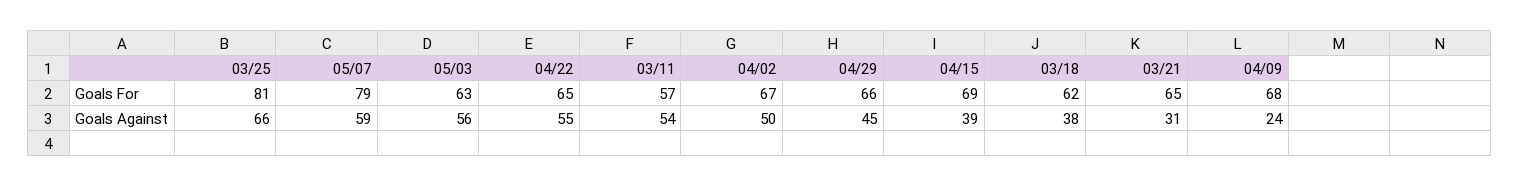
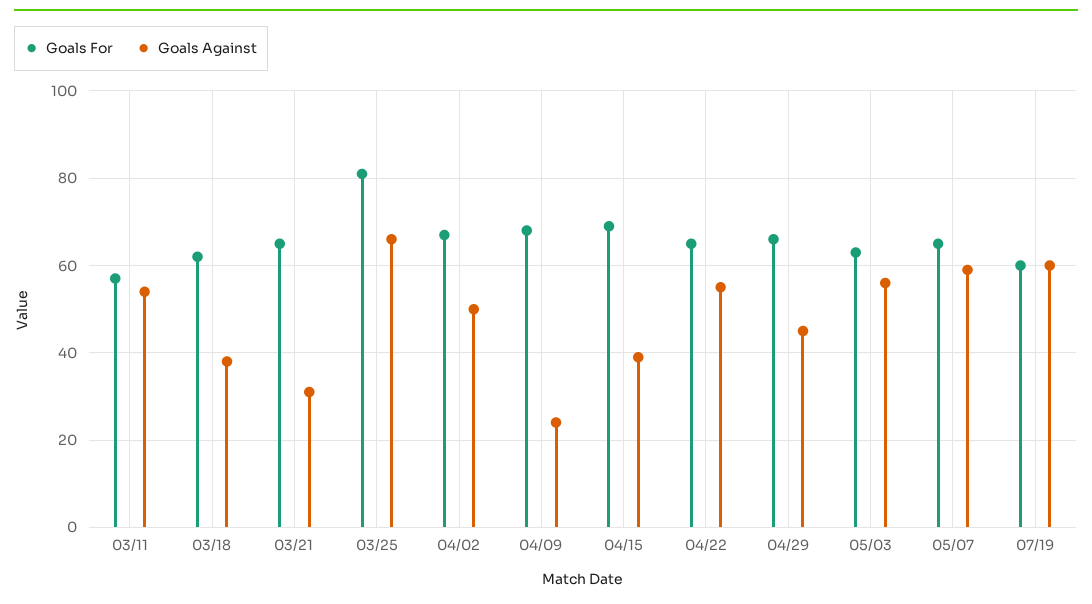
  {
    "Goals For": {
      "03/25": 81,
-     "05/07": 79,
+     "05/07": 65,
      "05/03": 63,
      "04/22": 65,
      "03/11": 57,
      "04/02": 67,
      "04/29": 66,
      "04/15": 69,
      "03/18": 62,
      "03/21": 65,
-     "04/09": 68
+     "04/09": 68,
+     "07/19": 60
    },
    "Goals Against": {
      "03/25": 66,
      "05/07": 59,
      "05/03": 56,
      "04/22": 55,
      "03/11": 54,
      "04/02": 50,
      "04/29": 45,
      "04/15": 39,
      "03/18": 38,
      "03/21": 31,
-     "04/09": 24
+     "04/09": 24,
+     "07/19": 60
    }
  }

